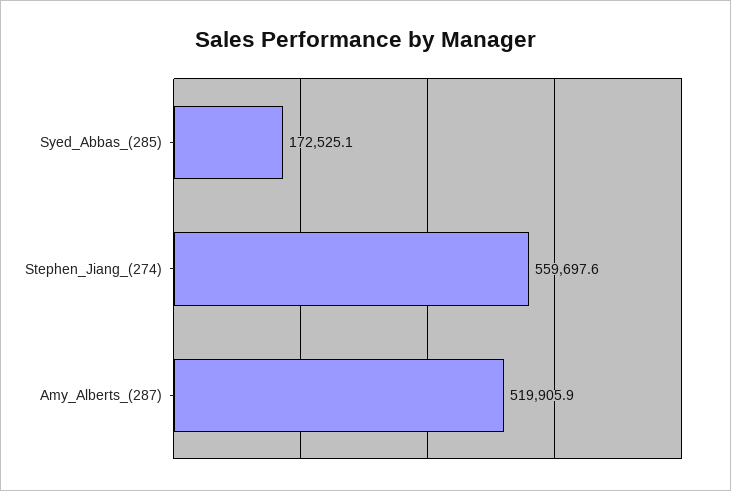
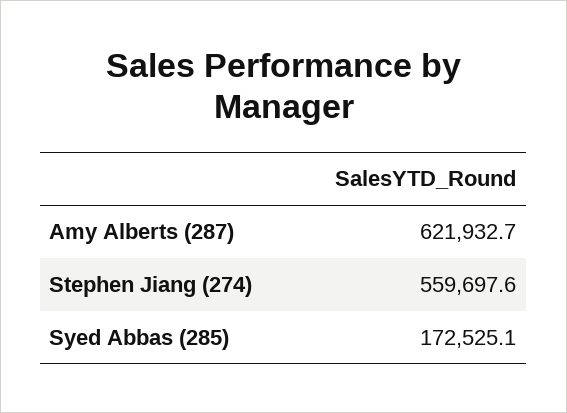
  {
    "Syed_Abbas_(285)": 172525.1,
    "Stephen_Jiang_(274)": 559697.6,
-   "Amy_Alberts_(287)": 519905.9
+   "Amy_Alberts_(287)": 621932.7
  }

